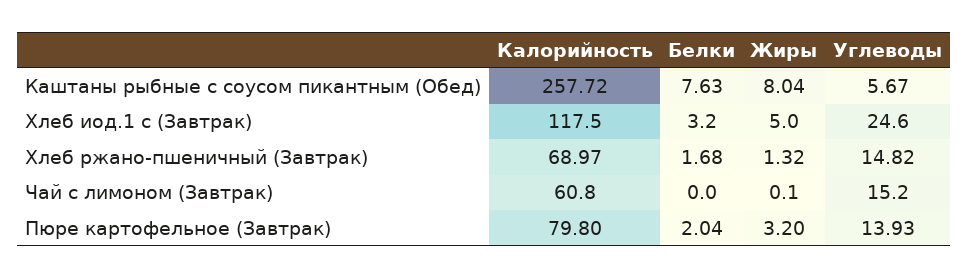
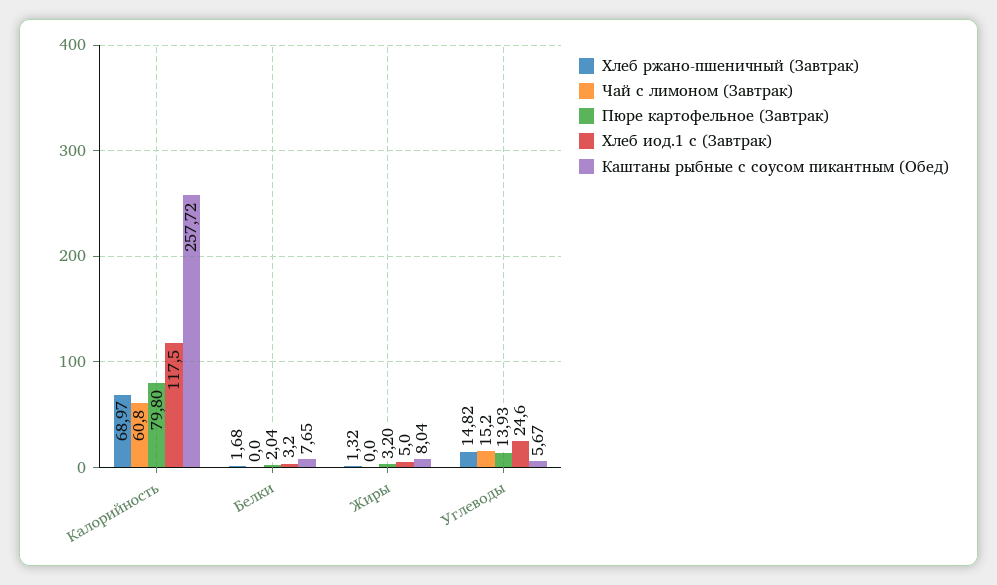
  {
    "Каштаны рыбные с соусом пикантным (Обед)": {
      "Калорийность": 257.72,
-     "Белки": 7.63,
+     "Белки": 7.65,
      "Жиры": 8.04,
      "Углеводы": 5.67
    },
    "Хлеб иод.1 с (Завтрак)": {
      "Калорийность": 117.5,
      "Белки": 3.2,
      "Жиры": 5,
      "Углеводы": 24.6
    },
    "Хлеб ржано-пшеничный (Завтрак)": {
      "Калорийность": 68.97,
      "Белки": 1.68,
      "Жиры": 1.32,
      "Углеводы": 14.82
    },
    "Чай с лимоном (Завтрак)": {
      "Калорийность": 60.8,
      "Белки": 0,
-     "Жиры": 0.1,
+     "Жиры": 0,
      "Углеводы": 15.2
    },
    "Пюре картофельное (Завтрак)": {
      "Калорийность": 79.8,
      "Белки": 2.04,
      "Жиры": 3.2,
      "Углеводы": 13.93
    }
  }

